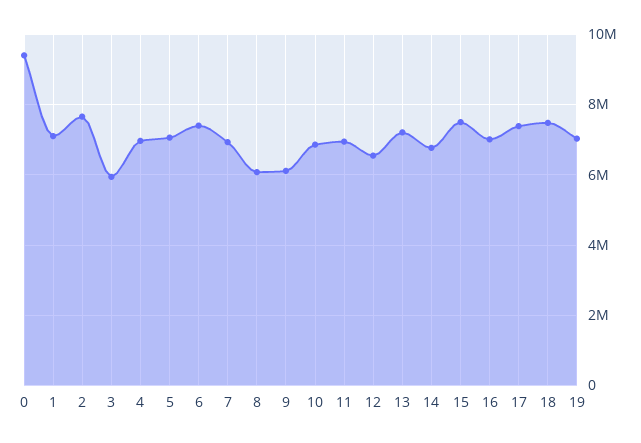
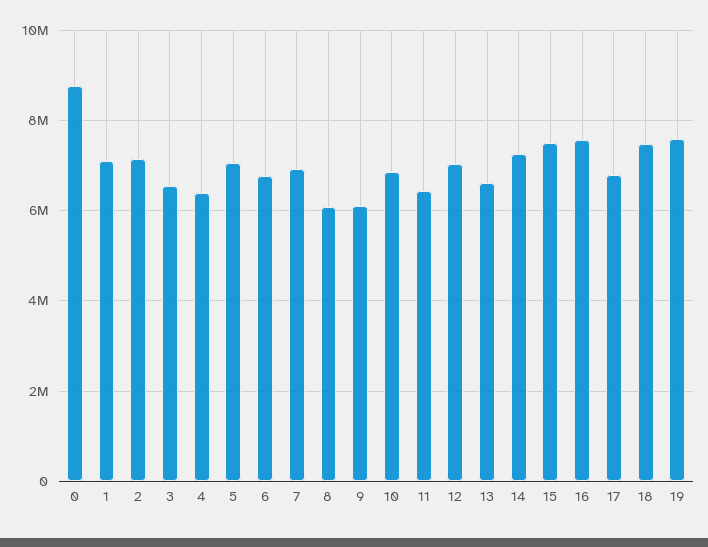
  {
-   "0": 9400000,
+   "0": 8800000,
    "1": 7200000,
-   "2": 7600000,
+   "2": 7200000,
-   "3": 6000000,
+   "3": 6600000,
-   "4": 7000000,
+   "4": 6400000,
    "5": 7000000,
-   "6": 7400000,
+   "6": 6800000,
    "7": 7000000,
    "8": 6000000,
    "9": 6200000,
    "10": 6800000,
-   "11": 7000000,
+   "11": 6400000,
-   "12": 6600000,
+   "12": 7000000,
-   "13": 7200000,
+   "13": 6600000,
-   "14": 6800000,
+   "14": 7200000,
    "15": 7400000,
-   "16": 7000000,
+   "16": 7600000,
-   "17": 7400000,
+   "17": 6800000,
    "18": 7400000,
-   "19": 7000000
+   "19": 7600000
  }

